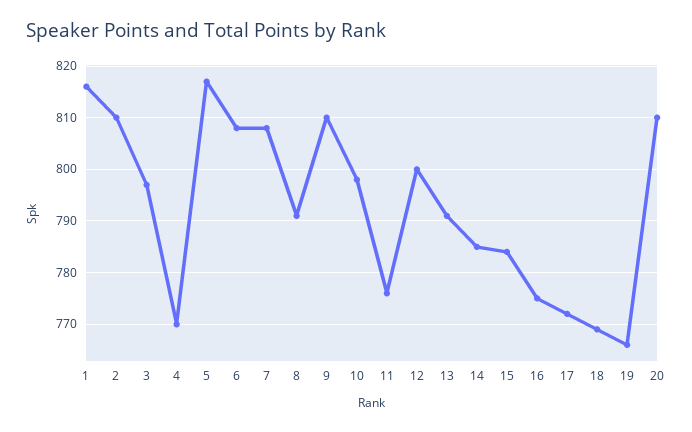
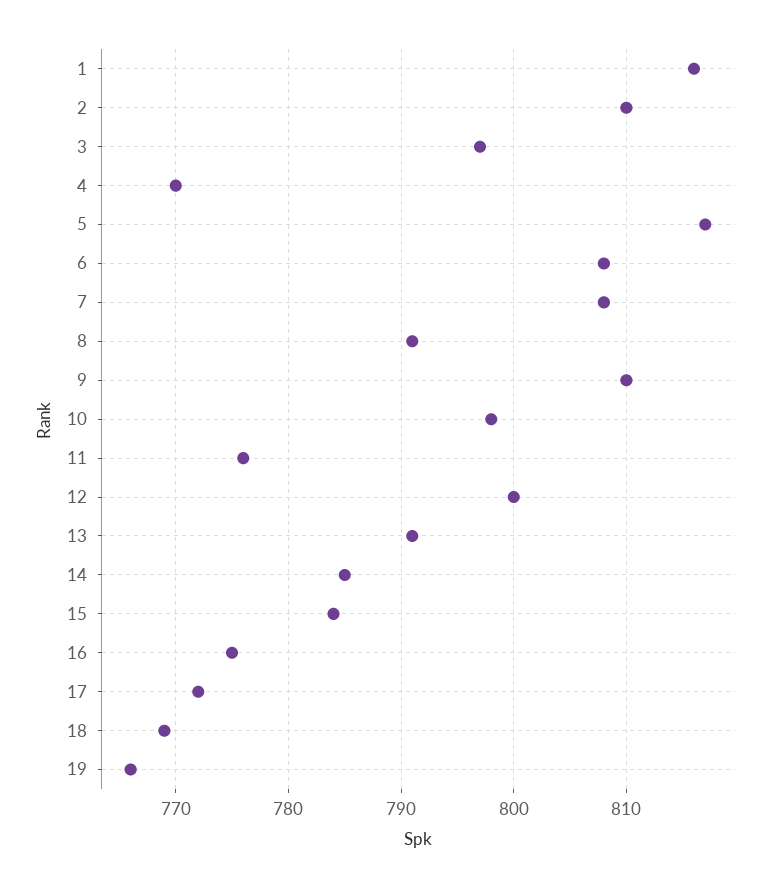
  {
    "1": 816,
    "2": 810,
    "3": 797,
    "4": 770,
    "5": 817,
    "6": 808,
    "7": 808,
    "8": 791,
    "9": 810,
    "10": 798,
    "11": 776,
    "12": 800,
    "13": 791,
    "14": 785,
    "15": 784,
    "16": 775,
    "17": 772,
    "18": 769,
-   "19": 766,
+   "19": 766
-   "20": 810
  }

